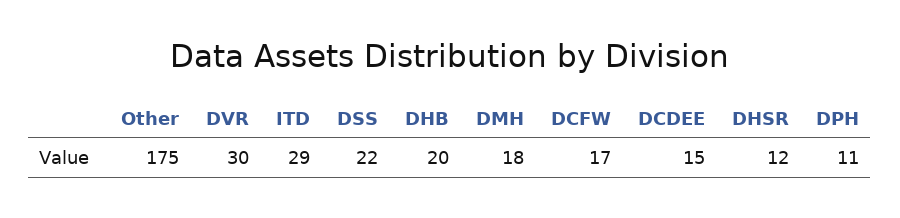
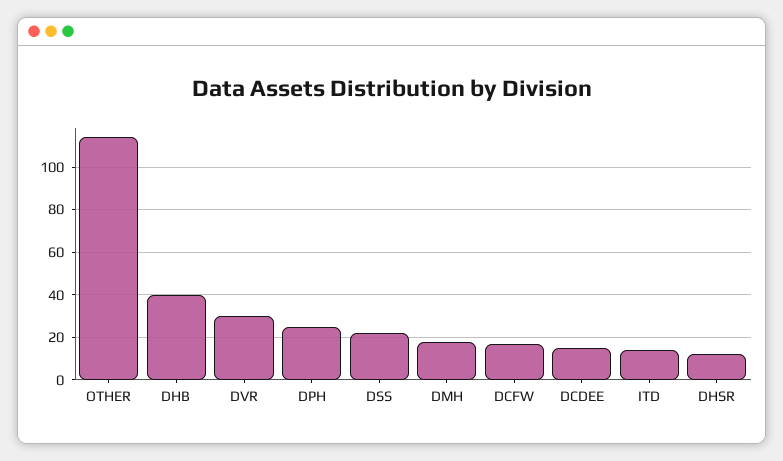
  {
-   "Other": 175,
+   "Other": 115,
    "DVR": 30,
-   "ITD": 29,
+   "ITD": 15,
    "DSS": 22,
-   "DHB": 20,
+   "DHB": 40,
    "DMH": 18,
    "DCFW": 17,
    "DCDEE": 15,
    "DHSR": 12,
-   "DPH": 11
+   "DPH": 25
  }

